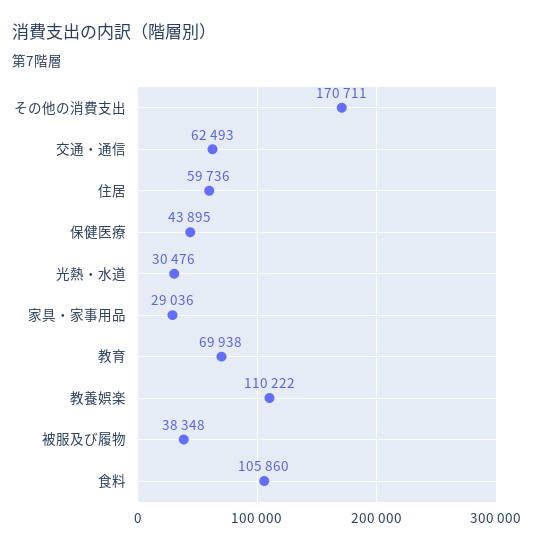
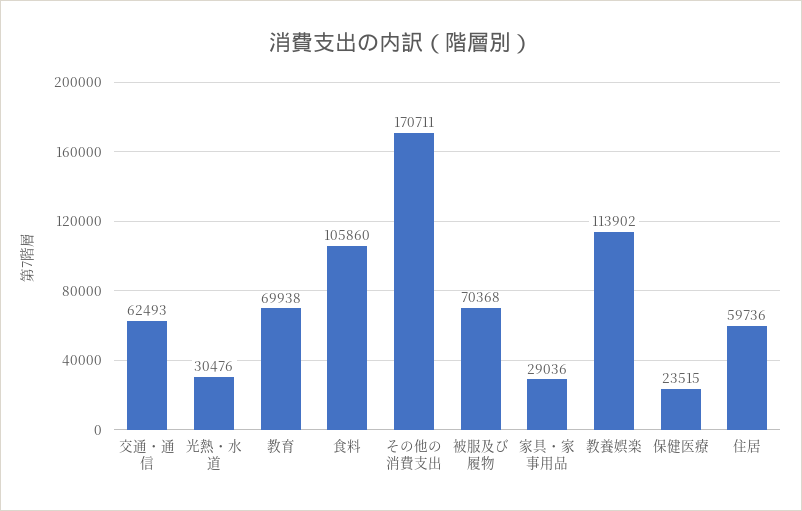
  {
    "その他の消費支出": 170711,
    "交通・通信": 62493,
    "住居": 59736,
-   "保健医療": 43895,
+   "保健医療": 23515,
    "光熱・水道": 30476,
    "家具・家事用品": 29036,
    "教育": 69938,
-   "教養娯楽": 110222,
+   "教養娯楽": 113902,
-   "被服及び履物": 38348,
+   "被服及び履物": 70368,
    "食料": 105860
  }

